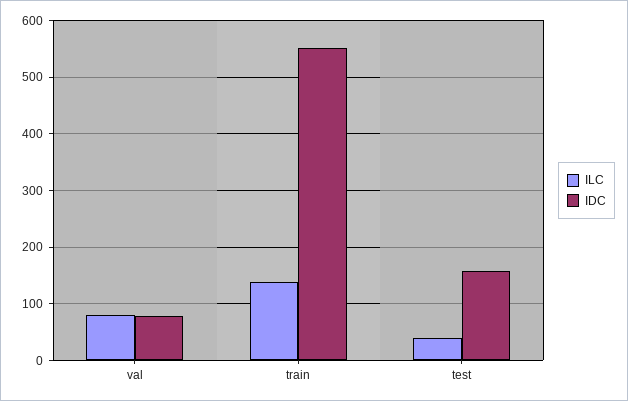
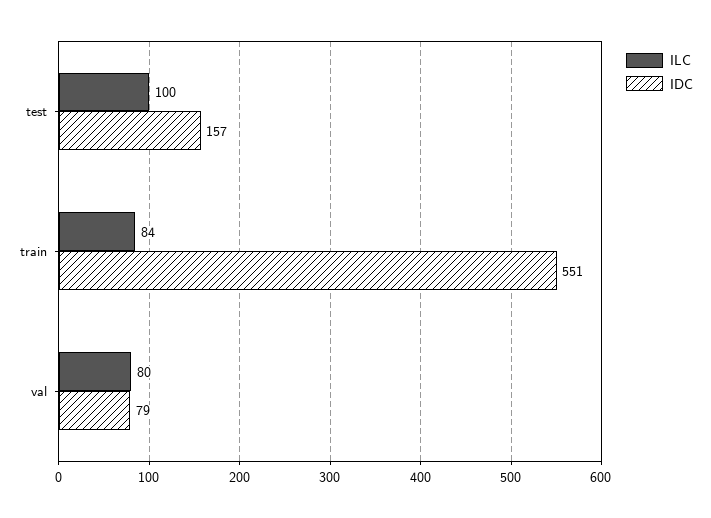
  {
    "ILC": {
      "val": 80,
-     "train": 140,
+     "train": 84,
-     "test": 40
+     "test": 100
    },
    "IDC": {
      "val": 79,
      "train": 551,
      "test": 157
    }
  }

